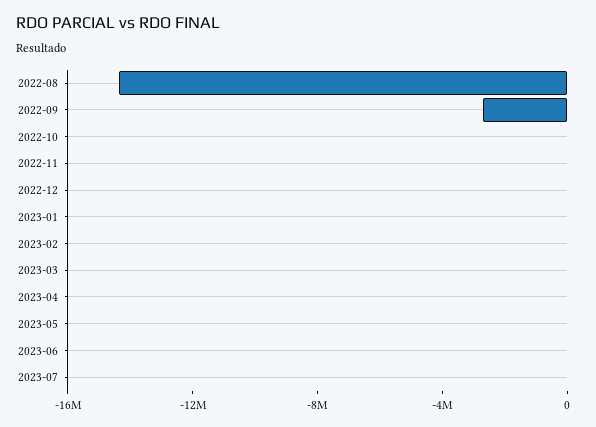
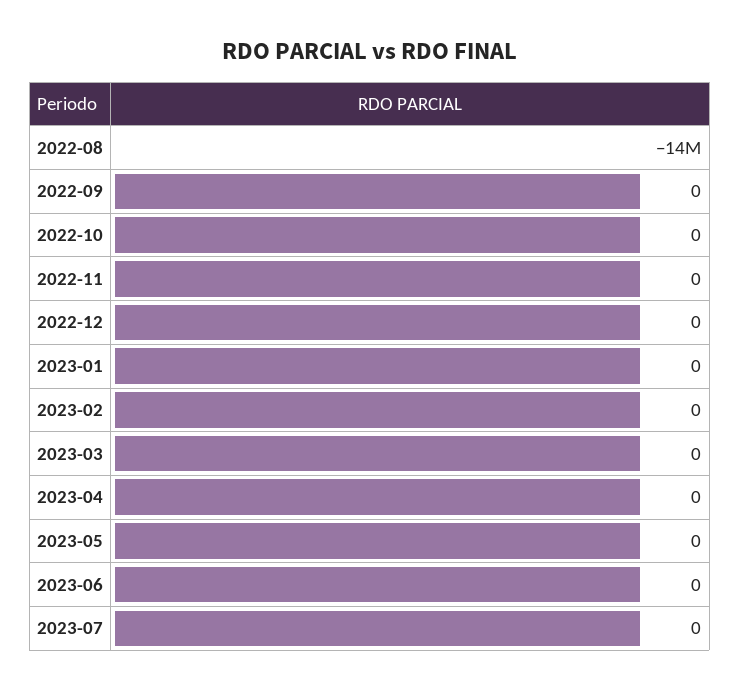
  {
    "2022-08": -14000000,
-   "2022-09": -3000000,
+   "2022-09": 0,
    "2022-10": 0,
    "2022-11": 0,
    "2022-12": 0,
    "2023-01": 0,
    "2023-02": 0,
    "2023-03": 0,
    "2023-04": 0,
    "2023-05": 0,
    "2023-06": 0,
    "2023-07": 0
  }

